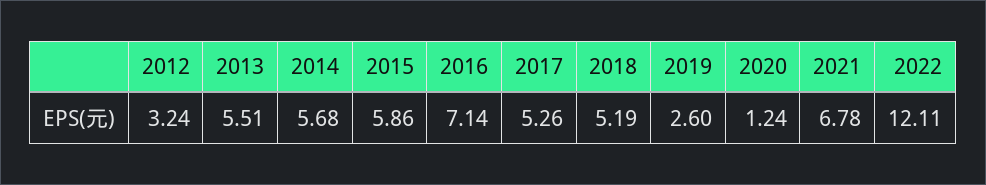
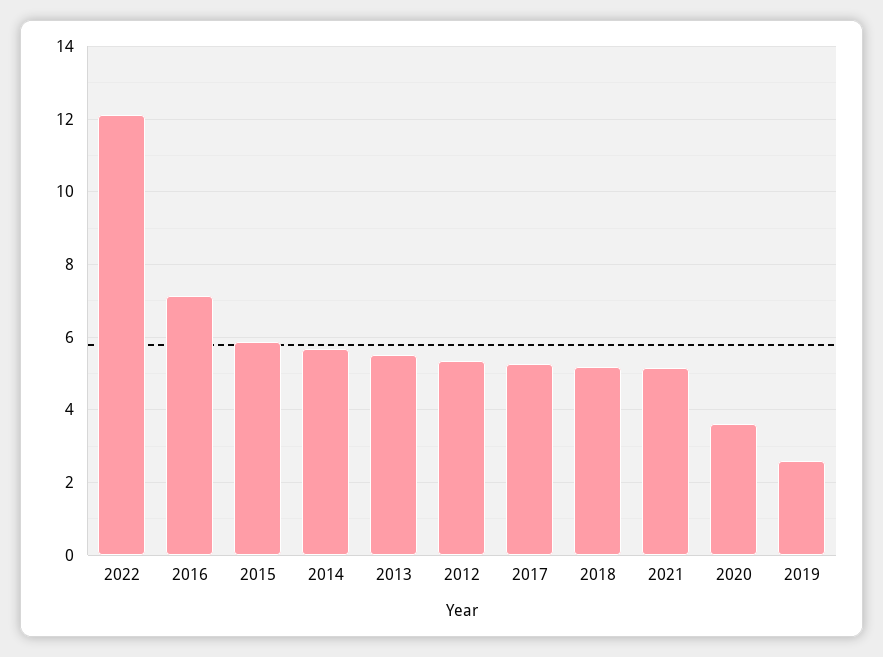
  {
-   "2012": 3.24,
+   "2012": 5.4,
    "2013": 5.51,
    "2014": 5.68,
    "2015": 5.86,
    "2016": 7.14,
    "2017": 5.26,
    "2018": 5.19,
    "2019": 2.6,
-   "2020": 1.24,
+   "2020": 3.6,
-   "2021": 6.78,
+   "2021": 5.2,
    "2022": 12.11
  }

